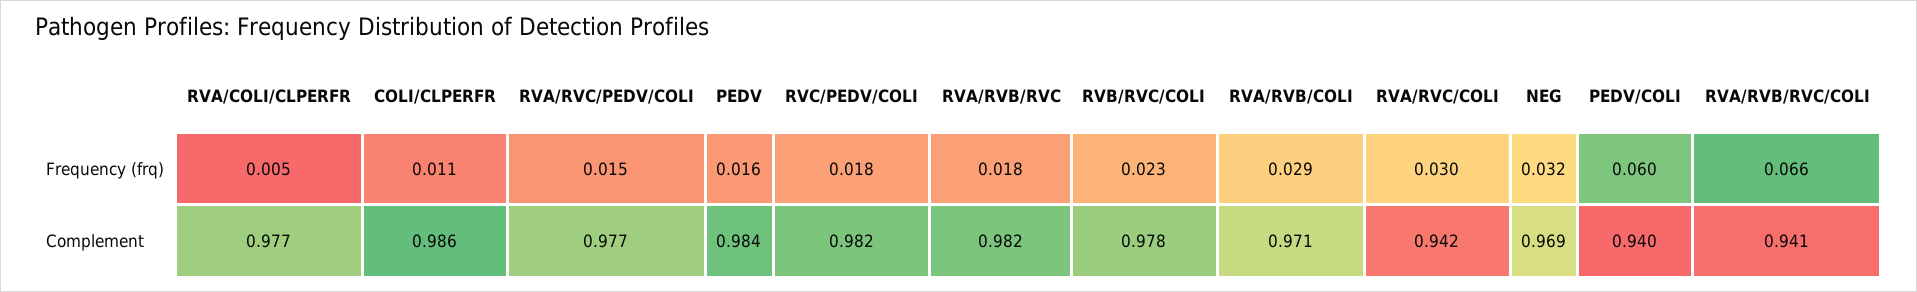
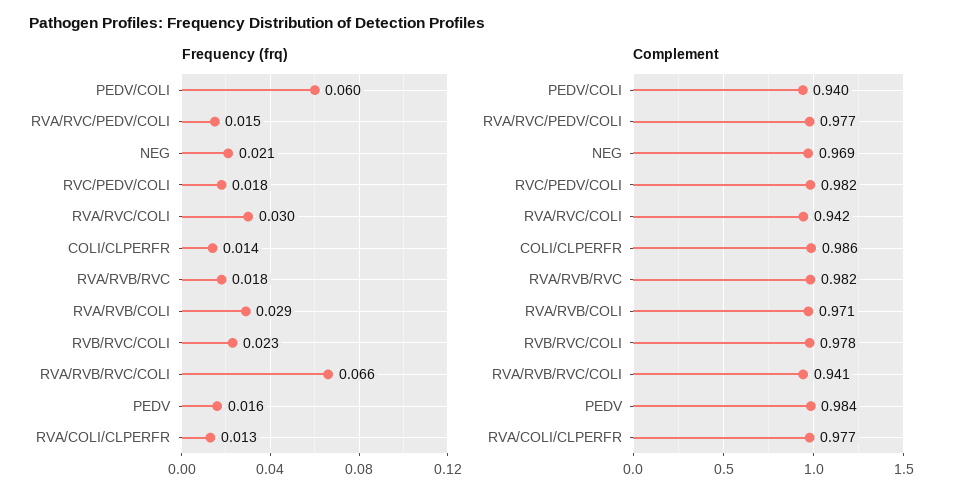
  {
    "Frequency (frq)": {
-     "RVA/COLI/CLPERFR": 0.005,
+     "RVA/COLI/CLPERFR": 0.013,
-     "COLI/CLPERFR": 0.011,
+     "COLI/CLPERFR": 0.014,
      "RVA/RVC/PEDV/COLI": 0.015,
      "PEDV": 0.016,
      "RVC/PEDV/COLI": 0.018,
      "RVA/RVB/RVC": 0.018,
      "RVB/RVC/COLI": 0.023,
      "RVA/RVB/COLI": 0.029,
      "RVA/RVC/COLI": 0.03,
-     "NEG": 0.032,
+     "NEG": 0.021,
      "PEDV/COLI": 0.06,
      "RVA/RVB/RVC/COLI": 0.066
    },
    "Complement": {
      "RVA/COLI/CLPERFR": 0.977,
      "COLI/CLPERFR": 0.986,
      "RVA/RVC/PEDV/COLI": 0.977,
      "PEDV": 0.984,
      "RVC/PEDV/COLI": 0.982,
      "RVA/RVB/RVC": 0.982,
      "RVB/RVC/COLI": 0.978,
      "RVA/RVB/COLI": 0.971,
      "RVA/RVC/COLI": 0.942,
      "NEG": 0.969,
      "PEDV/COLI": 0.94,
      "RVA/RVB/RVC/COLI": 0.941
    }
  }

